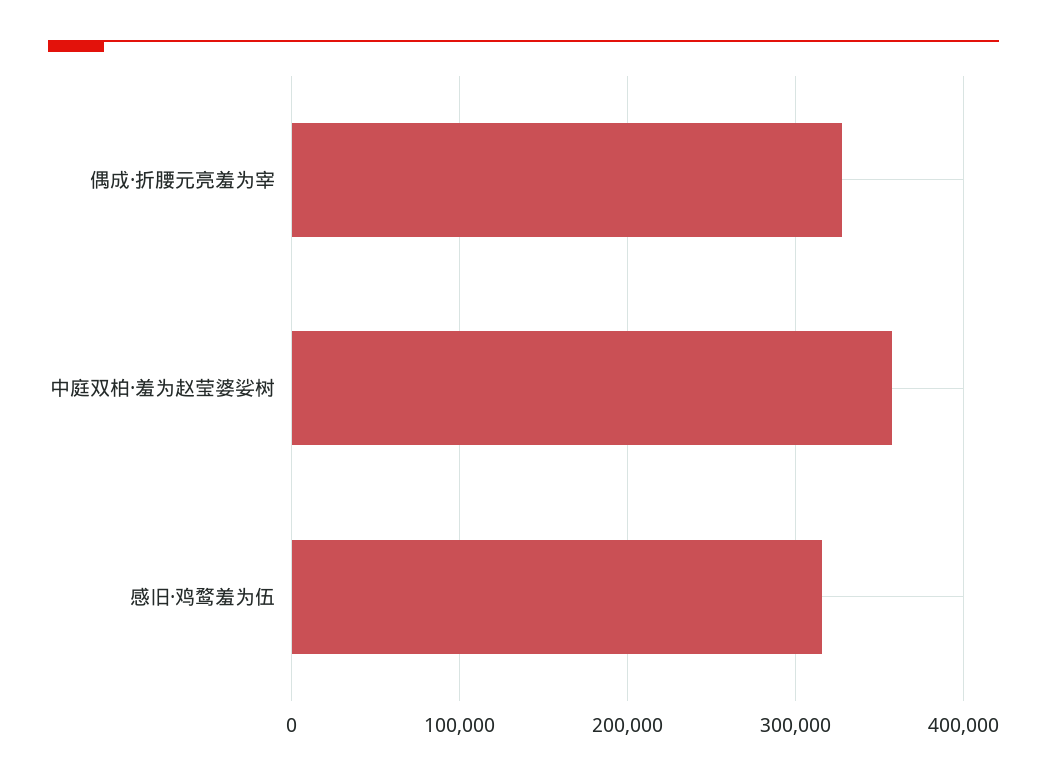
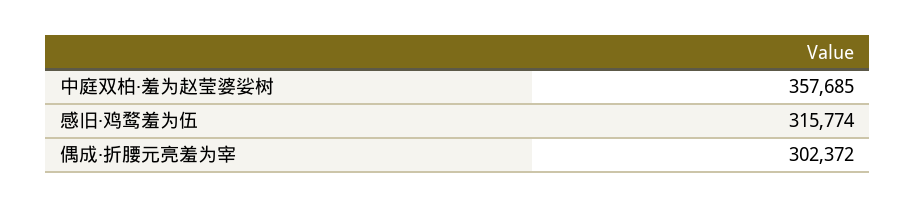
  {
-   "偶成·折腰元亮羞为宰": 330000,
+   "偶成·折腰元亮羞为宰": 302372,
    "中庭双柏·羞为赵莹婆娑树": 357685,
    "感旧·鸡鹜羞为伍": 315774
  }

